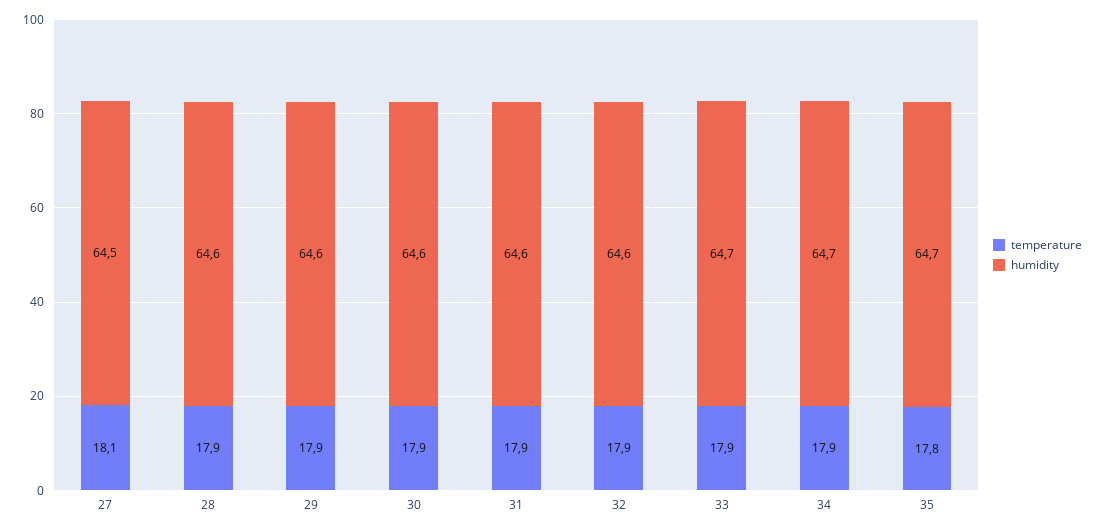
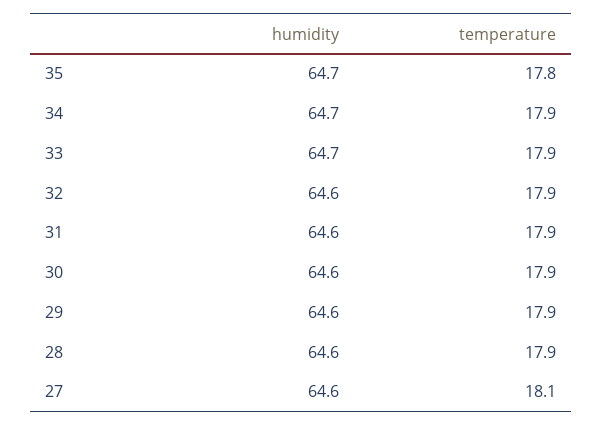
  {
    "temperature": {
      "27": 18.1,
      "28": 17.9,
      "29": 17.9,
      "30": 17.9,
      "31": 17.9,
      "32": 17.9,
      "33": 17.9,
      "34": 17.9,
      "35": 17.8
    },
    "humidity": {
-     "27": 64.5,
+     "27": 64.6,
      "28": 64.6,
      "29": 64.6,
      "30": 64.6,
      "31": 64.6,
      "32": 64.6,
      "33": 64.7,
      "34": 64.7,
      "35": 64.7
    }
  }

